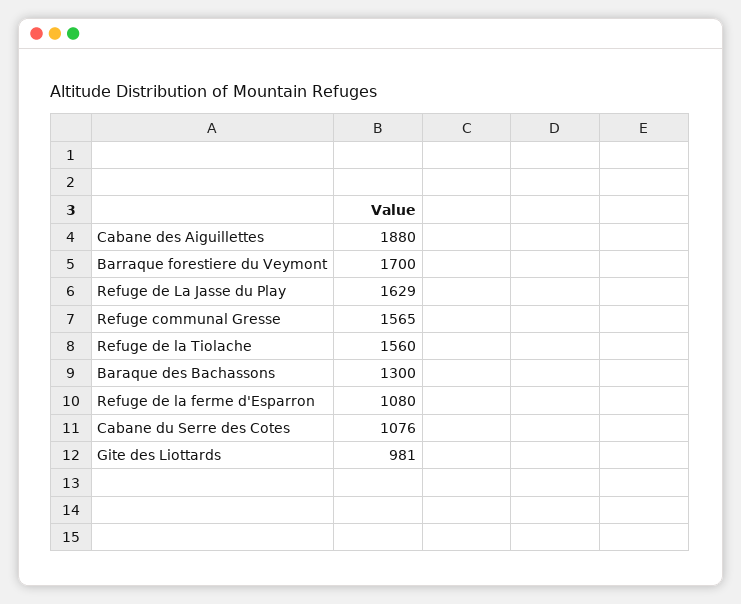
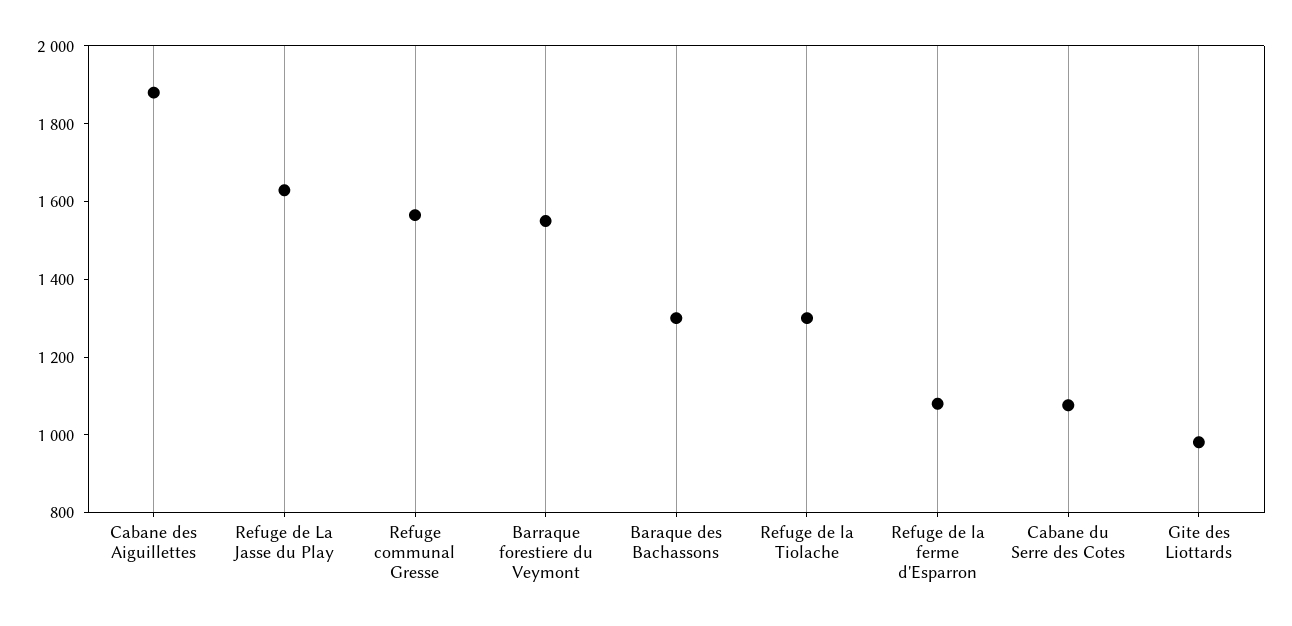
  {
    "Cabane des Aiguillettes": 1880,
-   "Barraque forestiere du Veymont": 1700,
+   "Barraque forestiere du Veymont": 1550,
    "Refuge de La Jasse du Play": 1629,
    "Refuge communal Gresse": 1565,
-   "Refuge de la Tiolache": 1560,
+   "Refuge de la Tiolache": 1300,
    "Baraque des Bachassons": 1300,
    "Refuge de la ferme d'Esparron": 1080,
    "Cabane du Serre des Cotes": 1076,
    "Gite des Liottards": 981
  }

